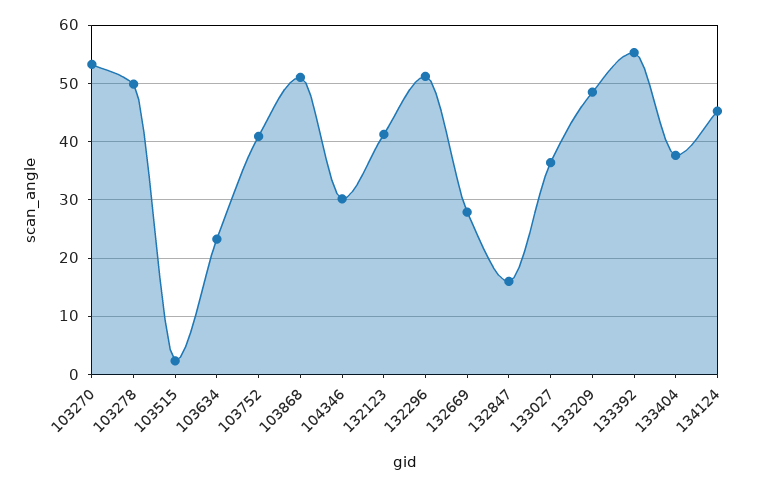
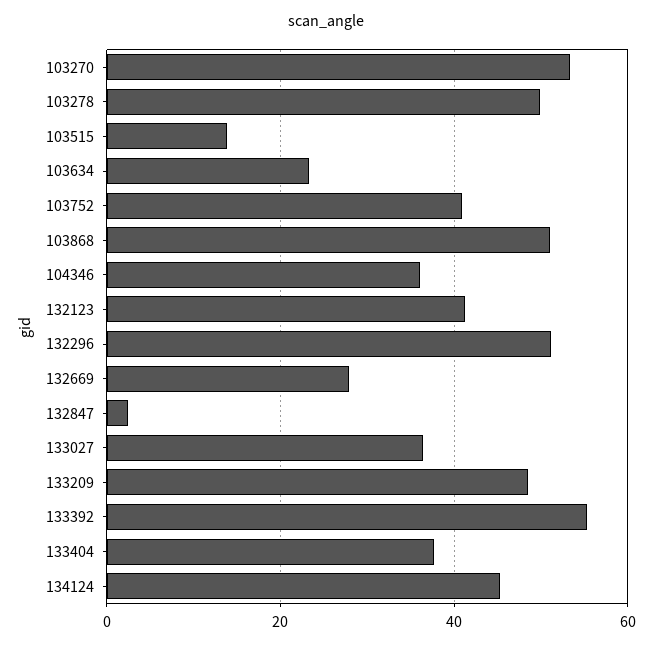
  {
    "103270": 54,
    "103278": 50,
-   "103515": 2,
+   "103515": 14,
    "103634": 24,
    "103752": 40,
    "103868": 52,
-   "104346": 30,
+   "104346": 36,
    "132123": 42,
    "132296": 52,
    "132669": 28,
-   "132847": 16,
+   "132847": 2,
    "133027": 36,
    "133209": 48,
    "133392": 56,
    "133404": 38,
    "134124": 46
  }

